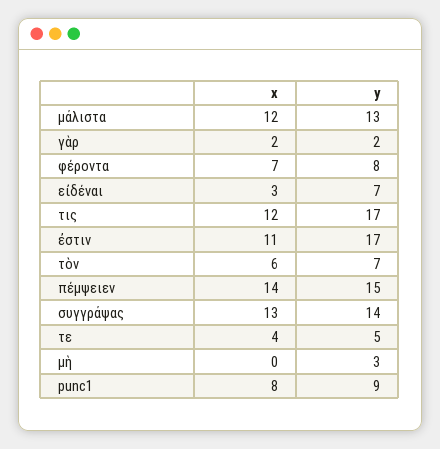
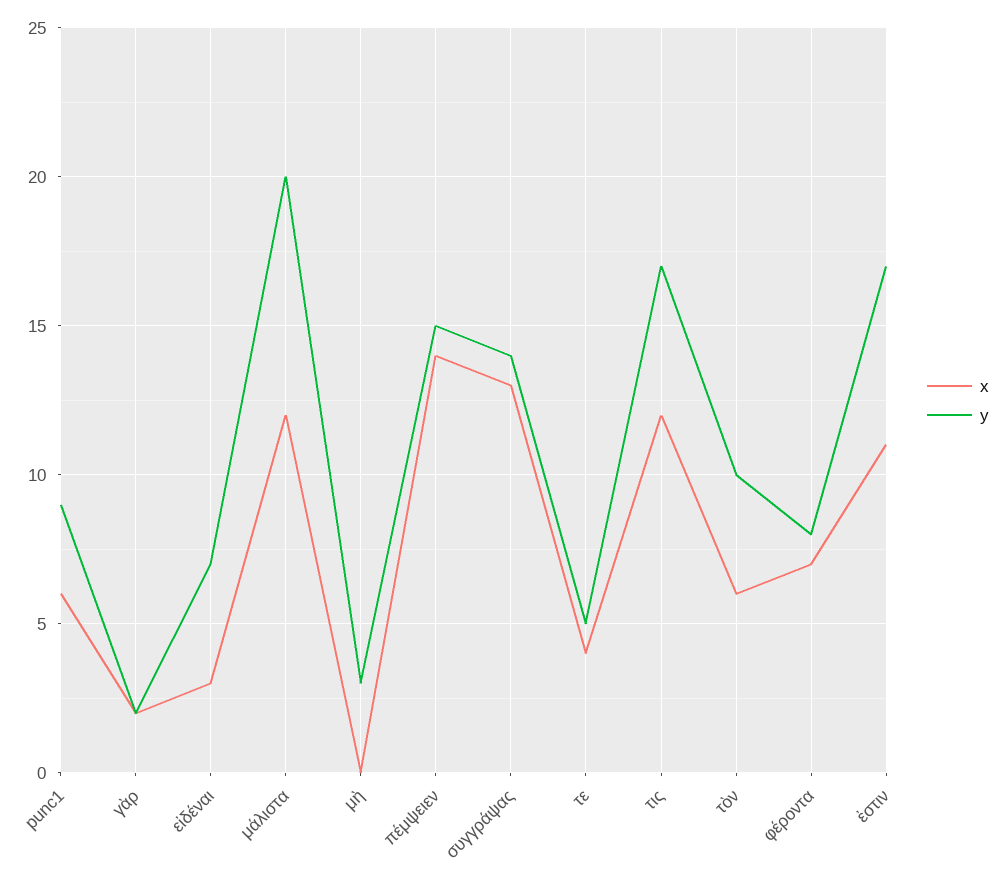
  {
    "x": {
      "μάλιστα": 12,
      "γὰρ": 2,
      "φέροντα": 7,
      "εἰδέναι": 3,
      "τις": 12,
      "ἐστιν": 11,
      "τὸν": 6,
      "πέμψειεν": 14,
      "συγγράψας": 13,
      "τε": 4,
      "μὴ": 0,
-     "punc1": 8
+     "punc1": 6
    },
    "y": {
-     "μάλιστα": 13,
+     "μάλιστα": 20,
      "γὰρ": 2,
      "φέροντα": 8,
      "εἰδέναι": 7,
      "τις": 17,
      "ἐστιν": 17,
-     "τὸν": 7,
+     "τὸν": 10,
      "πέμψειεν": 15,
      "συγγράψας": 14,
      "τε": 5,
      "μὴ": 3,
      "punc1": 9
    }
  }

